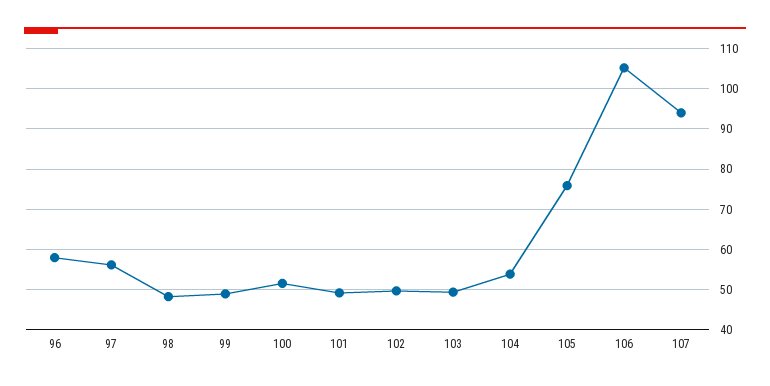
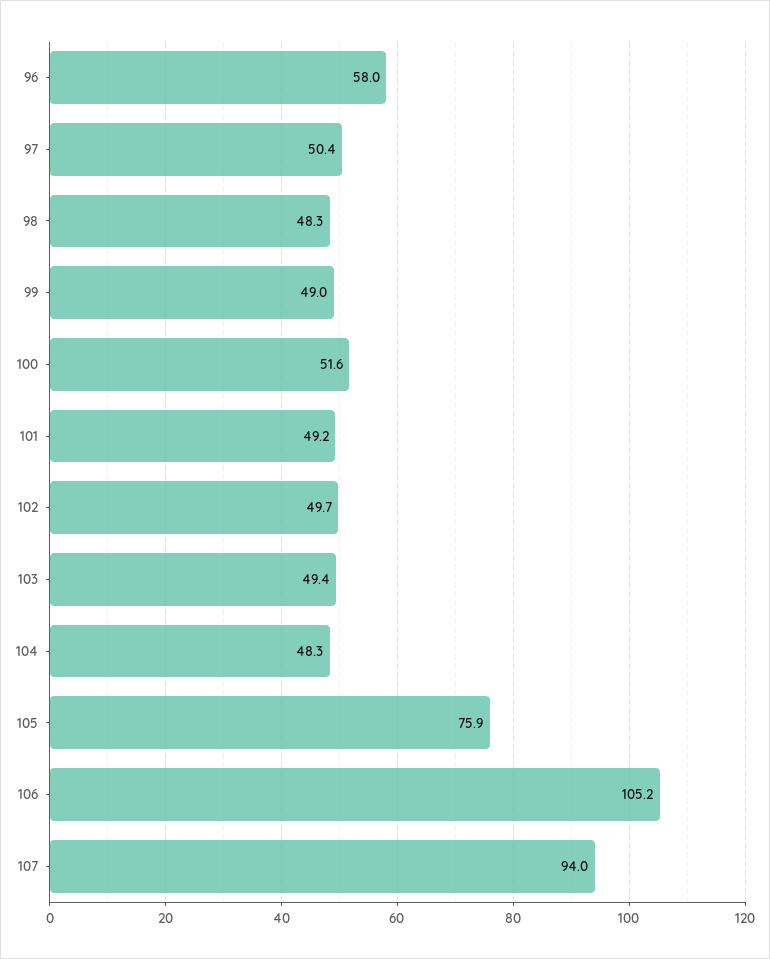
  {
    "96": 58,
-   "97": 56,
+   "97": 50.4,
    "98": 48.3,
    "99": 49,
    "100": 51.6,
    "101": 49.2,
    "102": 49.7,
    "103": 49.4,
-   "104": 54,
+   "104": 48.3,
    "105": 75.9,
    "106": 105.2,
    "107": 94
  }

